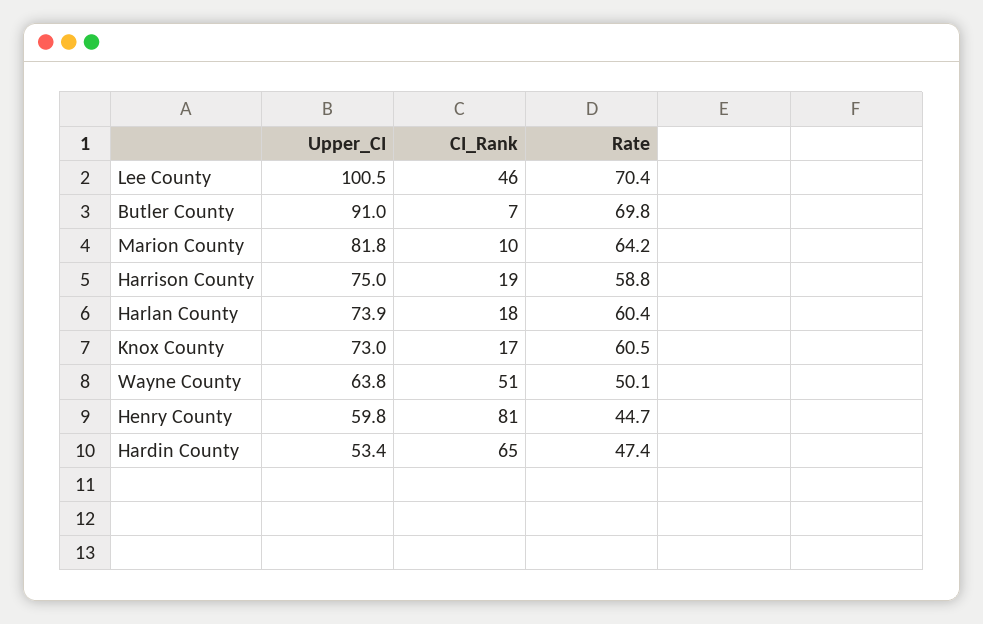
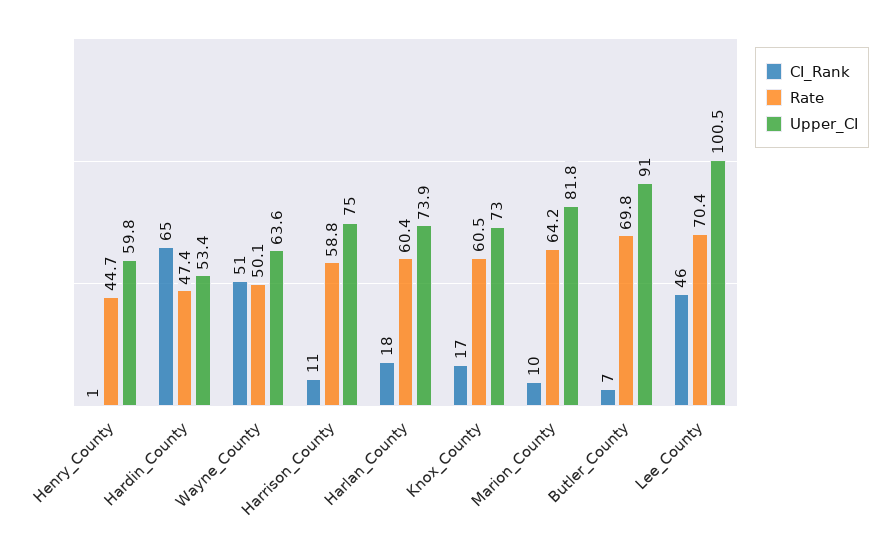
  {
    "Upper_CI": {
      "Lee County": 100.5,
      "Butler County": 91,
      "Marion County": 81.8,
      "Harrison County": 75,
      "Harlan County": 73.9,
      "Knox County": 73,
-     "Wayne County": 63.8,
+     "Wayne County": 63.6,
      "Henry County": 59.8,
      "Hardin County": 53.4
    },
    "CI_Rank": {
      "Lee County": 46,
      "Butler County": 7,
      "Marion County": 10,
-     "Harrison County": 19,
+     "Harrison County": 11,
      "Harlan County": 18,
      "Knox County": 17,
      "Wayne County": 51,
-     "Henry County": 81,
+     "Henry County": 1,
      "Hardin County": 65
    },
    "Rate": {
      "Lee County": 70.4,
      "Butler County": 69.8,
      "Marion County": 64.2,
      "Harrison County": 58.8,
      "Harlan County": 60.4,
      "Knox County": 60.5,
      "Wayne County": 50.1,
      "Henry County": 44.7,
      "Hardin County": 47.4
    }
  }

